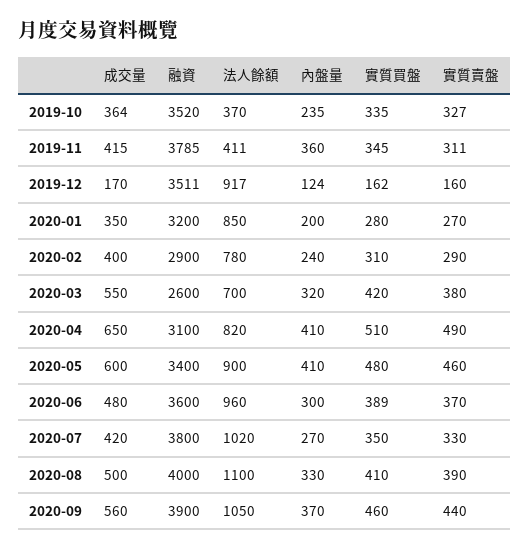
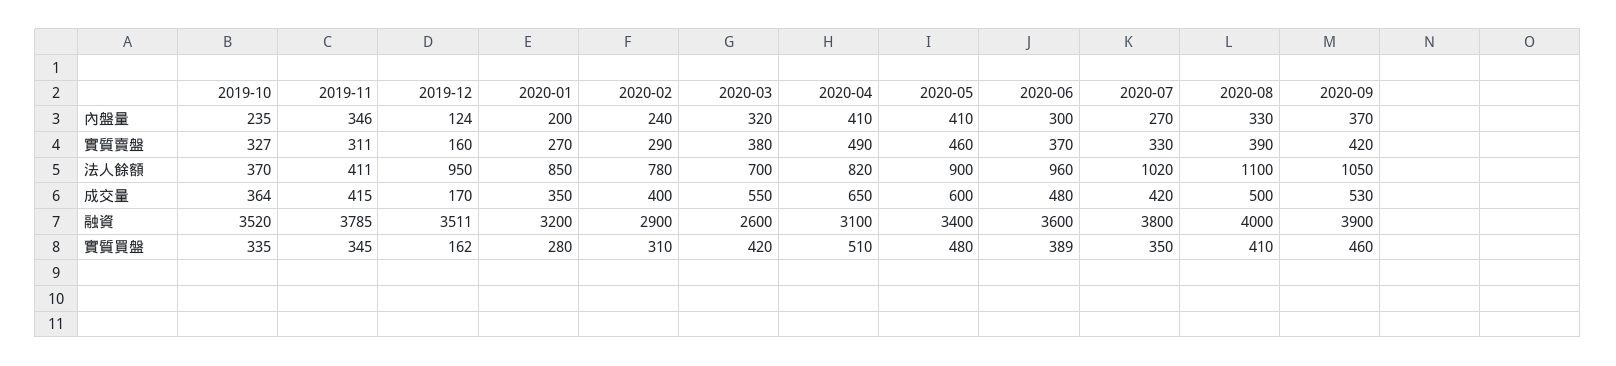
  {
    "成交量": {
      "2019-10": 364,
      "2019-11": 415,
      "2019-12": 170,
      "2020-01": 350,
      "2020-02": 400,
      "2020-03": 550,
      "2020-04": 650,
      "2020-05": 600,
      "2020-06": 480,
      "2020-07": 420,
      "2020-08": 500,
-     "2020-09": 560
+     "2020-09": 530
    },
    "融資": {
      "2019-10": 3520,
      "2019-11": 3785,
      "2019-12": 3511,
      "2020-01": 3200,
      "2020-02": 2900,
      "2020-03": 2600,
      "2020-04": 3100,
      "2020-05": 3400,
      "2020-06": 3600,
      "2020-07": 3800,
      "2020-08": 4000,
      "2020-09": 3900
    },
    "法人餘額": {
      "2019-10": 370,
      "2019-11": 411,
-     "2019-12": 917,
+     "2019-12": 950,
      "2020-01": 850,
      "2020-02": 780,
      "2020-03": 700,
      "2020-04": 820,
      "2020-05": 900,
      "2020-06": 960,
      "2020-07": 1020,
      "2020-08": 1100,
      "2020-09": 1050
    },
    "內盤量": {
      "2019-10": 235,
-     "2019-11": 360,
+     "2019-11": 346,
      "2019-12": 124,
      "2020-01": 200,
      "2020-02": 240,
      "2020-03": 320,
      "2020-04": 410,
      "2020-05": 410,
      "2020-06": 300,
      "2020-07": 270,
      "2020-08": 330,
      "2020-09": 370
    },
    "實質買盤": {
      "2019-10": 335,
      "2019-11": 345,
      "2019-12": 162,
      "2020-01": 280,
      "2020-02": 310,
      "2020-03": 420,
      "2020-04": 510,
      "2020-05": 480,
      "2020-06": 389,
      "2020-07": 350,
      "2020-08": 410,
      "2020-09": 460
    },
    "實質賣盤": {
      "2019-10": 327,
      "2019-11": 311,
      "2019-12": 160,
      "2020-01": 270,
      "2020-02": 290,
      "2020-03": 380,
      "2020-04": 490,
      "2020-05": 460,
      "2020-06": 370,
      "2020-07": 330,
      "2020-08": 390,
-     "2020-09": 440
+     "2020-09": 420
    }
  }

